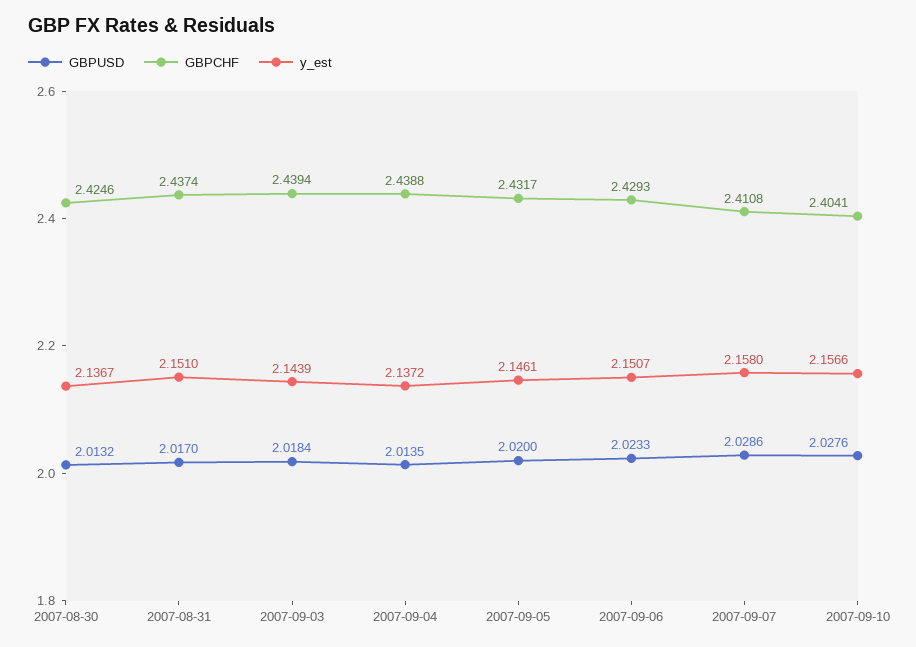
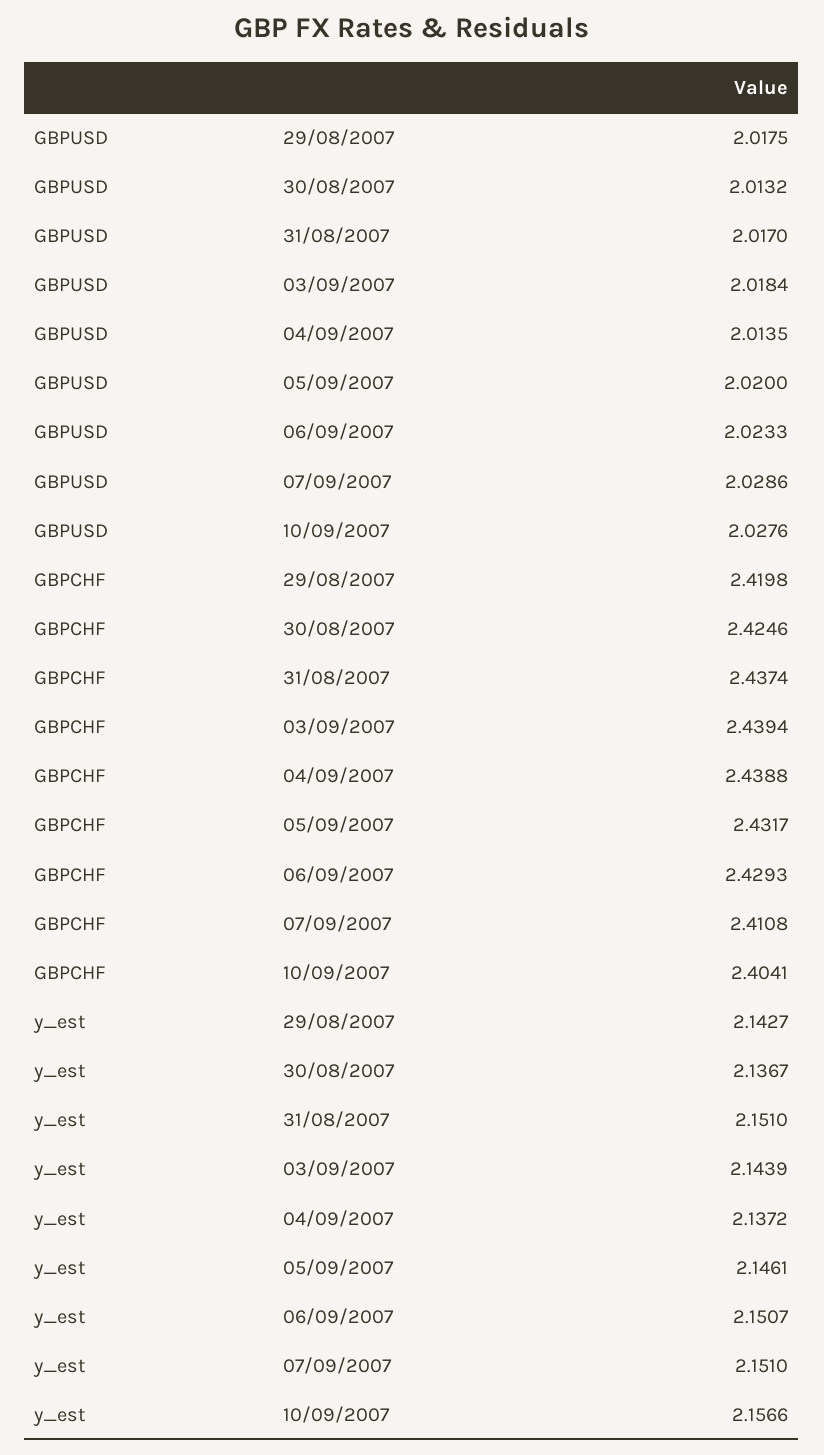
  {
    "GBPUSD": {
      "2007-08-30": 2.0132,
      "2007-08-31": 2.017,
      "2007-09-03": 2.0184,
      "2007-09-04": 2.0135,
      "2007-09-05": 2.02,
      "2007-09-06": 2.0233,
      "2007-09-07": 2.0286,
-     "2007-09-10": 2.0276
+     "2007-09-10": 2.0276,
+     "29/08/2007": 2.0175
    },
    "GBPCHF": {
      "2007-08-30": 2.4246,
      "2007-08-31": 2.4374,
      "2007-09-03": 2.4394,
      "2007-09-04": 2.4388,
      "2007-09-05": 2.4317,
      "2007-09-06": 2.4293,
      "2007-09-07": 2.4108,
-     "2007-09-10": 2.4041
+     "2007-09-10": 2.4041,
+     "29/08/2007": 2.4198
    },
    "y_est": {
      "2007-08-30": 2.1367,
      "2007-08-31": 2.151,
      "2007-09-03": 2.1439,
      "2007-09-04": 2.1372,
      "2007-09-05": 2.1461,
      "2007-09-06": 2.1507,
-     "2007-09-07": 2.158,
+     "2007-09-07": 2.151,
-     "2007-09-10": 2.1566
+     "2007-09-10": 2.1566,
+     "29/08/2007": 2.1427
    }
  }

